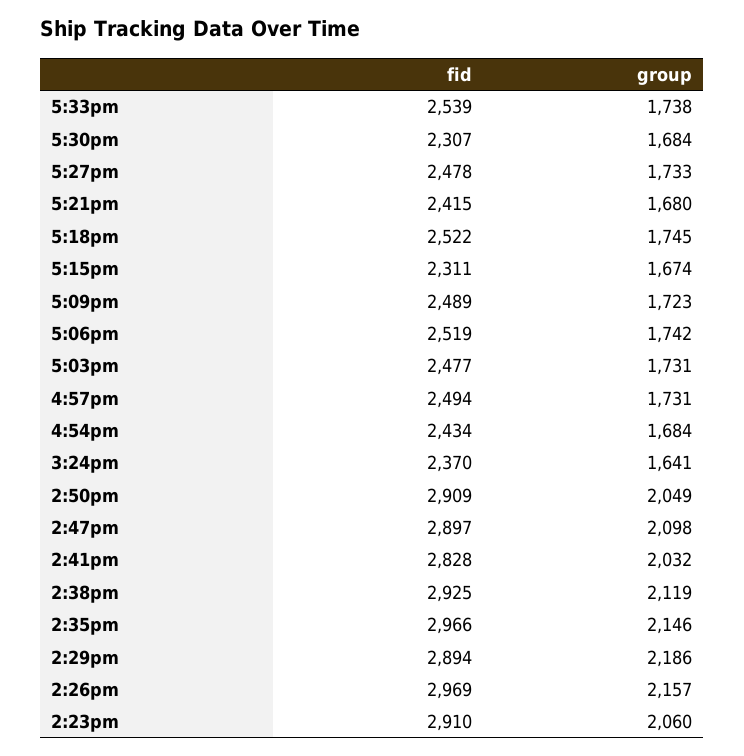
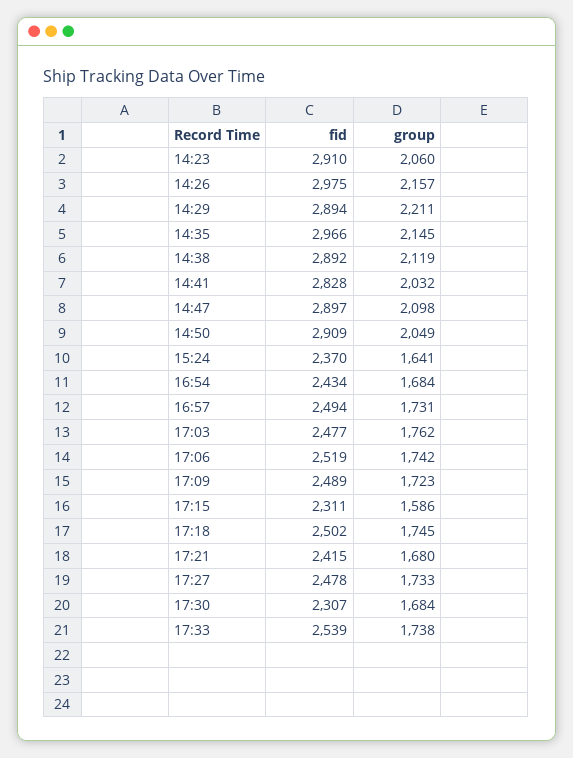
  {
    "fid": {
      "5:33pm": 2539,
      "5:30pm": 2307,
      "5:27pm": 2478,
      "5:21pm": 2415,
-     "5:18pm": 2522,
+     "5:18pm": 2502,
      "5:15pm": 2311,
      "5:09pm": 2489,
      "5:06pm": 2519,
      "5:03pm": 2477,
      "4:57pm": 2494,
      "4:54pm": 2434,
      "3:24pm": 2370,
      "2:50pm": 2909,
      "2:47pm": 2897,
      "2:41pm": 2828,
-     "2:38pm": 2925,
+     "2:38pm": 2892,
      "2:35pm": 2966,
      "2:29pm": 2894,
-     "2:26pm": 2969,
+     "2:26pm": 2975,
      "2:23pm": 2910
    },
    "group": {
      "5:33pm": 1738,
      "5:30pm": 1684,
      "5:27pm": 1733,
      "5:21pm": 1680,
      "5:18pm": 1745,
-     "5:15pm": 1674,
+     "5:15pm": 1586,
      "5:09pm": 1723,
      "5:06pm": 1742,
-     "5:03pm": 1731,
+     "5:03pm": 1762,
      "4:57pm": 1731,
      "4:54pm": 1684,
      "3:24pm": 1641,
      "2:50pm": 2049,
      "2:47pm": 2098,
      "2:41pm": 2032,
      "2:38pm": 2119,
-     "2:35pm": 2146,
+     "2:35pm": 2145,
-     "2:29pm": 2186,
+     "2:29pm": 2211,
      "2:26pm": 2157,
      "2:23pm": 2060
    }
  }

